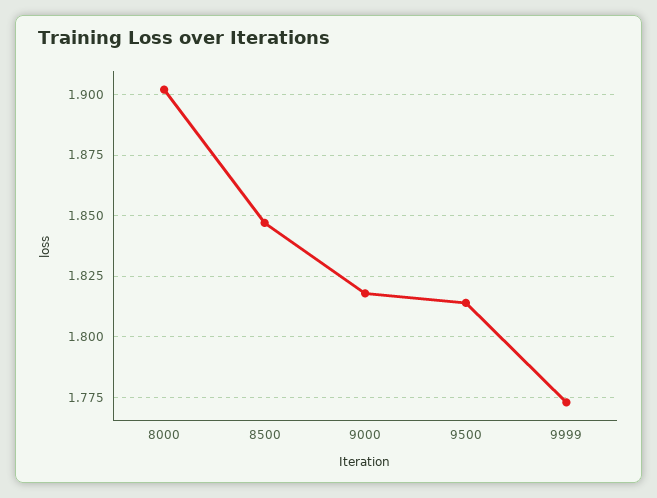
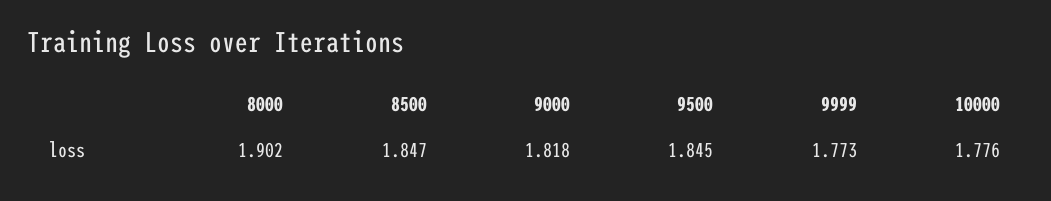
  {
    "8000": 1.902,
    "8500": 1.847,
    "9000": 1.818,
-   "9500": 1.815,
+   "9500": 1.845,
-   "9999": 1.773
+   "9999": 1.773,
+   "10000": 1.776
  }

